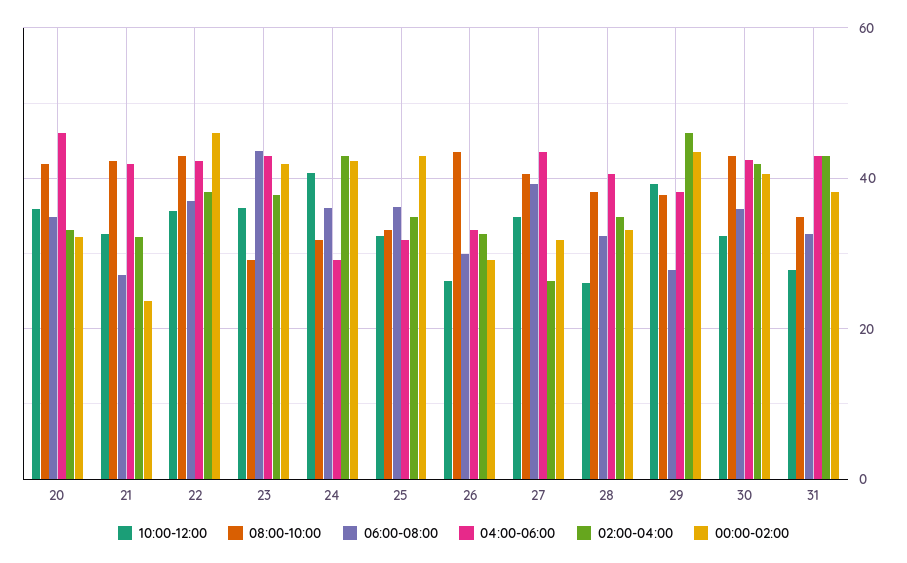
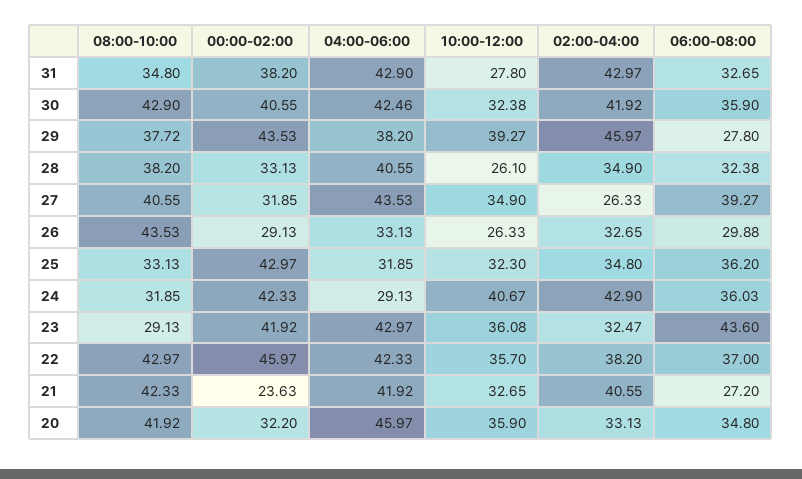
  {
    "10:00-12:00": {
      "20": 35.9,
      "21": 32.65,
      "22": 35.7,
      "23": 36.08,
      "24": 40.67,
      "25": 32.3,
      "26": 26.33,
      "27": 34.9,
      "28": 26.1,
      "29": 39.27,
      "30": 32.38,
      "31": 27.8
    },
    "08:00-10:00": {
      "20": 41.92,
      "21": 42.33,
      "22": 42.97,
      "23": 29.13,
      "24": 31.85,
      "25": 33.13,
      "26": 43.53,
      "27": 40.55,
      "28": 38.2,
      "29": 37.72,
      "30": 42.9,
      "31": 34.8
    },
    "06:00-08:00": {
      "20": 34.8,
      "21": 27.2,
      "22": 37,
      "23": 43.6,
      "24": 36.03,
      "25": 36.2,
      "26": 29.88,
      "27": 39.27,
      "28": 32.38,
      "29": 27.8,
      "30": 35.9,
      "31": 32.65
    },
    "04:00-06:00": {
      "20": 45.97,
      "21": 41.92,
      "22": 42.33,
      "23": 42.97,
      "24": 29.13,
      "25": 31.85,
      "26": 33.13,
      "27": 43.53,
      "28": 40.55,
      "29": 38.2,
      "30": 42.46,
      "31": 42.9
    },
    "02:00-04:00": {
      "20": 33.13,
-     "21": 32,
+     "21": 40.55,
      "22": 38.2,
-     "23": 38,
+     "23": 32.47,
      "24": 42.9,
      "25": 34.8,
      "26": 32.65,
      "27": 26.33,
      "28": 34.9,
      "29": 45.97,
      "30": 41.92,
      "31": 42.97
    },
    "00:00-02:00": {
      "20": 32.2,
      "21": 23.63,
      "22": 45.97,
      "23": 41.92,
      "24": 42.33,
      "25": 42.97,
      "26": 29.13,
      "27": 31.85,
      "28": 33.13,
      "29": 43.53,
      "30": 40.55,
      "31": 38.2
    }
  }

